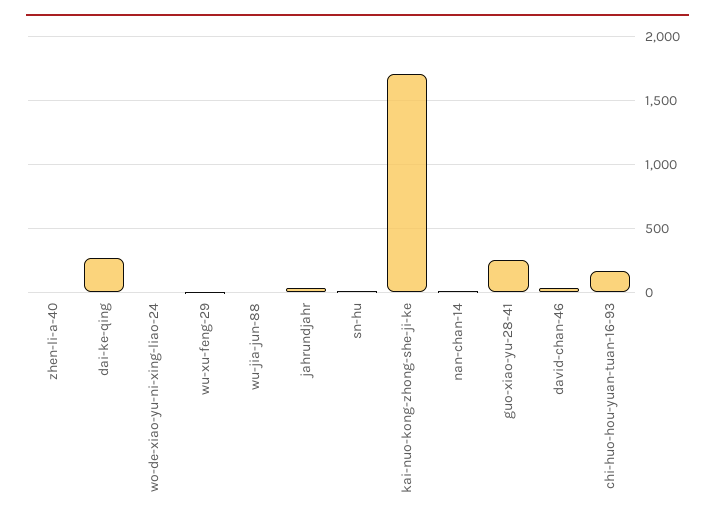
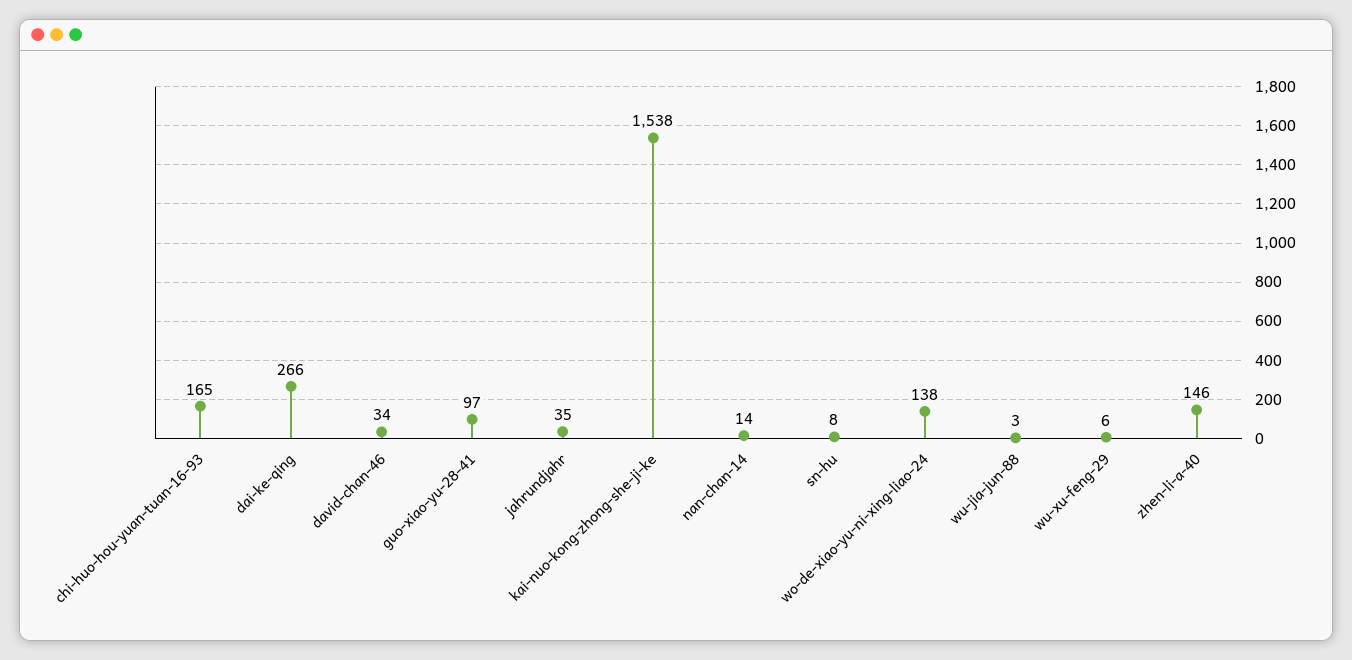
  {
-   "zhen-li-a-40": 0,
+   "zhen-li-a-40": 146,
    "dai-ke-qing": 266,
-   "wo-de-xiao-yu-ni-xing-liao-24": 0,
+   "wo-de-xiao-yu-ni-xing-liao-24": 138,
    "wu-xu-feng-29": 6,
    "wu-jia-jun-88": 3,
    "jahrundjahr": 35,
    "sn-hu": 8,
-   "kai-nuo-kong-zhong-she-ji-ke": 1700,
+   "kai-nuo-kong-zhong-she-ji-ke": 1538,
    "nan-chan-14": 14,
-   "guo-xiao-yu-28-41": 250,
+   "guo-xiao-yu-28-41": 97,
    "david-chan-46": 34,
    "chi-huo-hou-yuan-tuan-16-93": 165
  }

